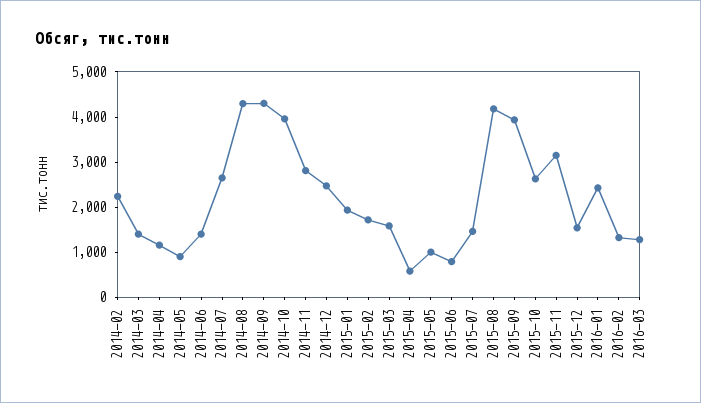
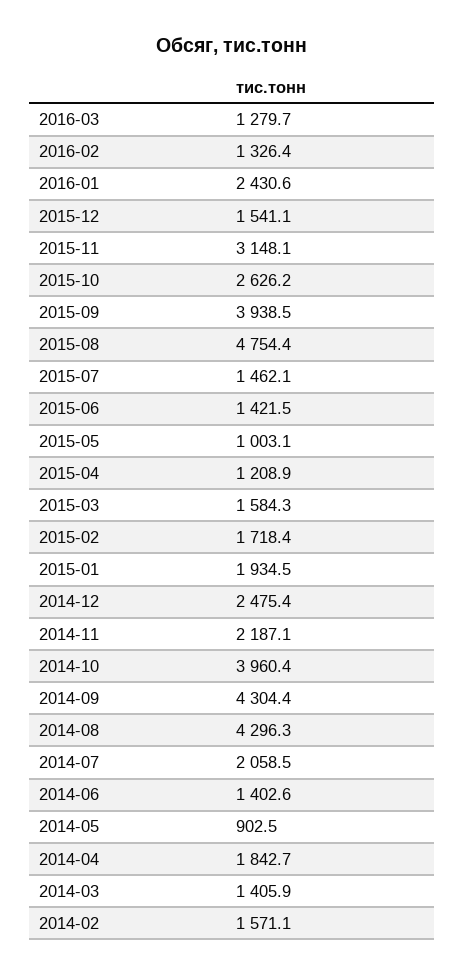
  {
-   "2014-02": 2200,
+   "2014-02": 1571.1,
    "2014-03": 1405.9,
-   "2014-04": 1200,
+   "2014-04": 1842.7,
    "2014-05": 902.5,
    "2014-06": 1402.6,
-   "2014-07": 2600,
+   "2014-07": 2058.5,
    "2014-08": 4296.3,
    "2014-09": 4304.4,
    "2014-10": 3960.4,
-   "2014-11": 2800,
+   "2014-11": 2187.1,
    "2014-12": 2475.4,
    "2015-01": 1934.5,
    "2015-02": 1718.4,
    "2015-03": 1584.3,
-   "2015-04": 600,
+   "2015-04": 1208.9,
    "2015-05": 1003.1,
-   "2015-06": 800,
+   "2015-06": 1421.5,
    "2015-07": 1462.1,
-   "2015-08": 4200,
+   "2015-08": 4754.4,
    "2015-09": 3938.5,
    "2015-10": 2626.2,
    "2015-11": 3148.1,
    "2015-12": 1541.1,
    "2016-01": 2430.6,
    "2016-02": 1326.4,
    "2016-03": 1279.7
  }

